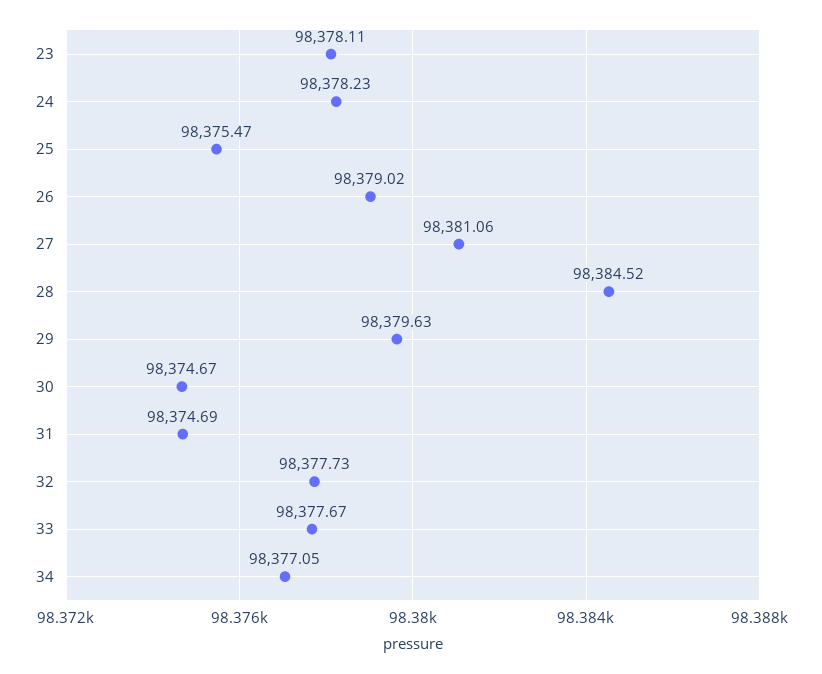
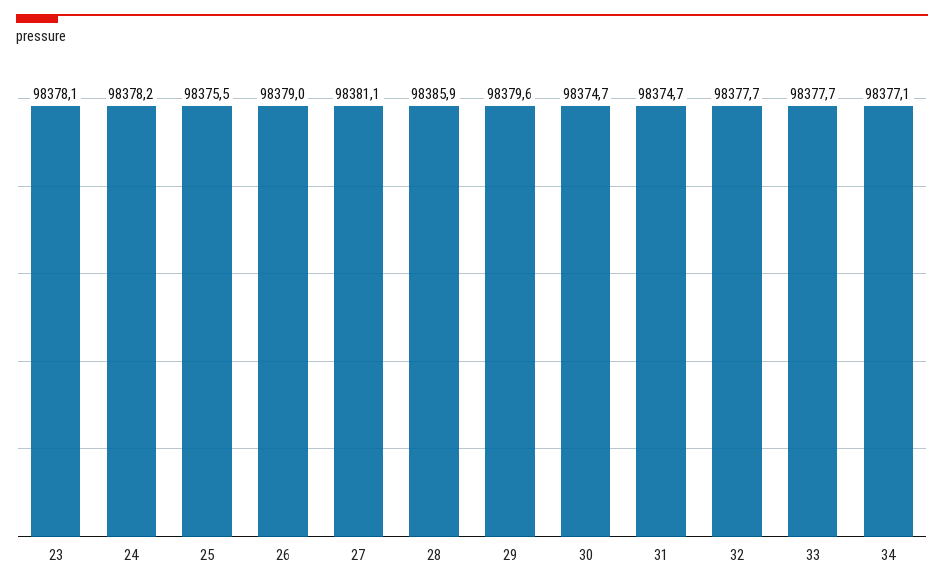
  {
    "23": 98378.11,
    "24": 98378.23,
    "25": 98375.47,
    "26": 98379.02,
    "27": 98381.06,
-   "28": 98384.52,
+   "28": 98385.9,
    "29": 98379.63,
    "30": 98374.67,
    "31": 98374.69,
    "32": 98377.73,
    "33": 98377.67,
    "34": 98377.05
  }

